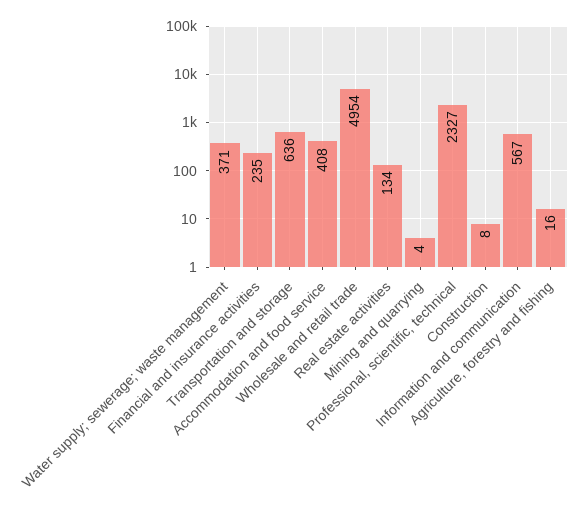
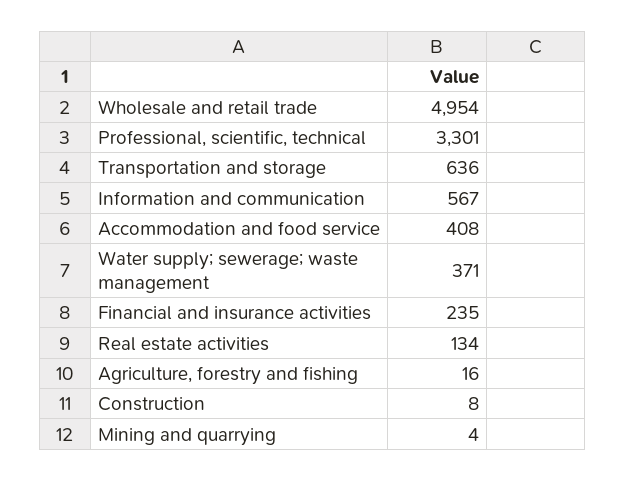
  {
    "Water supply; sewerage; waste management": 371,
    "Financial and insurance activities": 235,
    "Transportation and storage": 636,
    "Accommodation and food service": 408,
    "Wholesale and retail trade": 4954,
    "Real estate activities": 134,
    "Mining and quarrying": 4,
-   "Professional, scientific, technical": 2327,
+   "Professional, scientific, technical": 3301,
    "Construction": 8,
    "Information and communication": 567,
    "Agriculture, forestry and fishing": 16
  }

